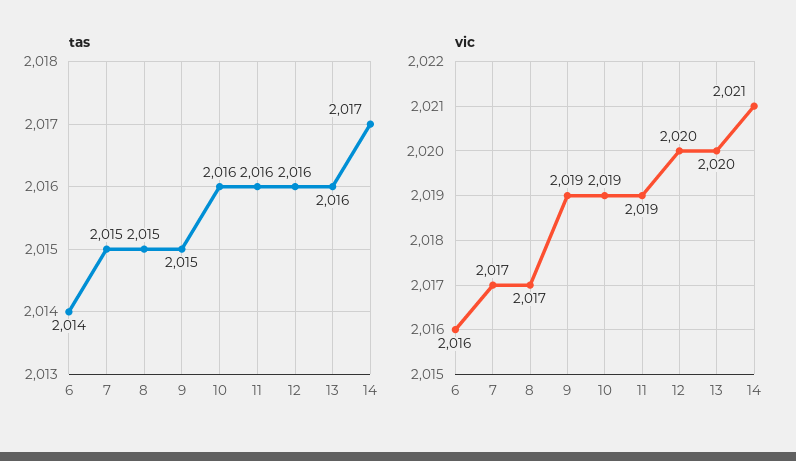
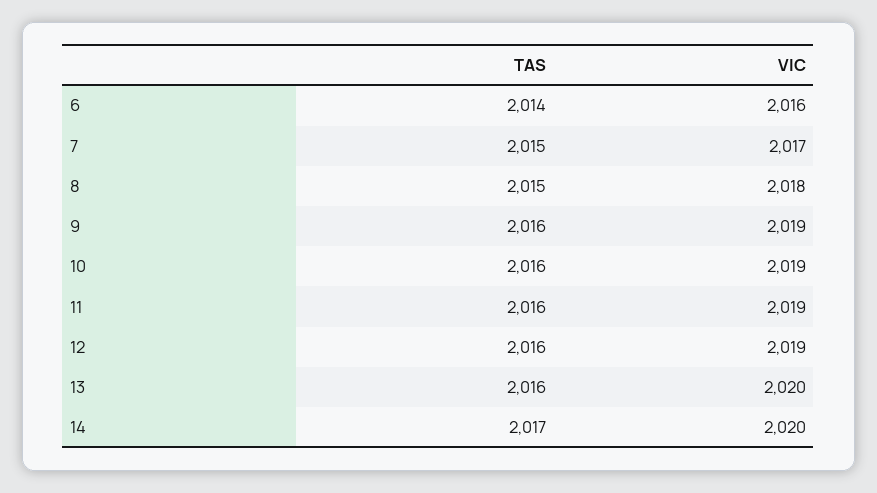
  {
    "tas": {
      "6": 2014,
      "7": 2015,
      "8": 2015,
-     "9": 2015,
+     "9": 2016,
      "10": 2016,
      "11": 2016,
      "12": 2016,
      "13": 2016,
      "14": 2017
    },
    "vic": {
      "6": 2016,
      "7": 2017,
-     "8": 2017,
+     "8": 2018,
      "9": 2019,
      "10": 2019,
      "11": 2019,
-     "12": 2020,
+     "12": 2019,
      "13": 2020,
-     "14": 2021
+     "14": 2020
    }
  }

